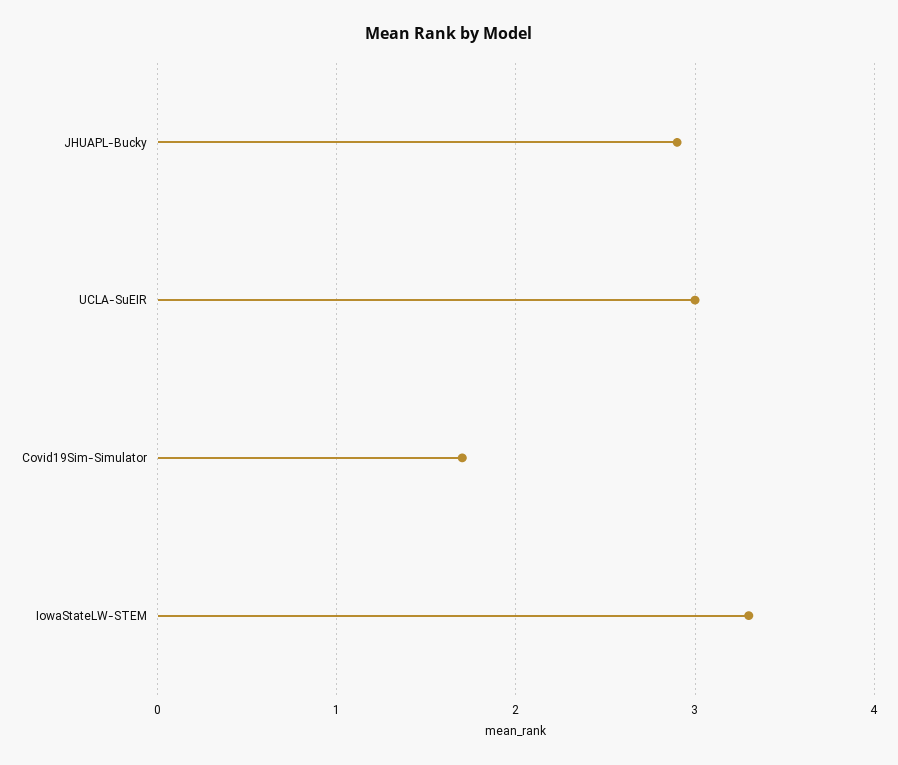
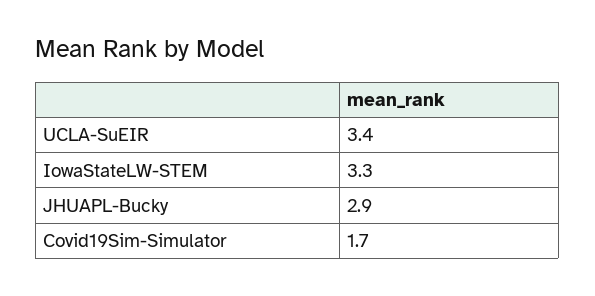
  {
    "JHUAPL-Bucky": 2.9,
-   "UCLA-SuEIR": 3,
+   "UCLA-SuEIR": 3.4,
    "Covid19Sim-Simulator": 1.7,
    "IowaStateLW-STEM": 3.3
  }

